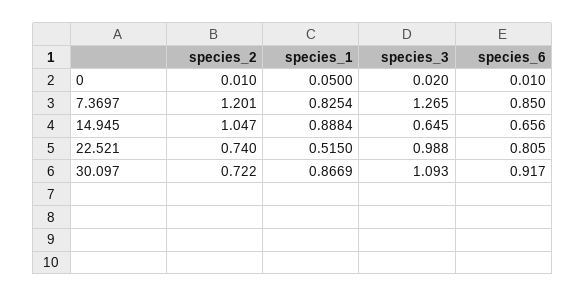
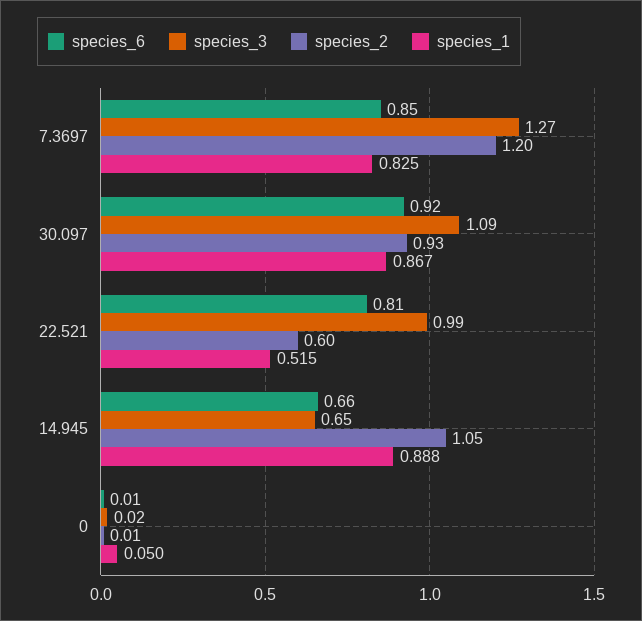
  {
    "species_2": {
      "0": 0.01,
      "7.3697": 1.201,
      "14.945": 1.047,
-     "22.521": 0.74,
+     "22.521": 0.6,
-     "30.097": 0.722
+     "30.097": 0.93
    },
    "species_1": {
      "0": 0.05,
      "7.3697": 0.8254,
      "14.945": 0.8884,
      "22.521": 0.515,
      "30.097": 0.8669
    },
    "species_3": {
      "0": 0.02,
      "7.3697": 1.265,
      "14.945": 0.645,
      "22.521": 0.988,
      "30.097": 1.093
    },
    "species_6": {
      "0": 0.01,
      "7.3697": 0.85,
      "14.945": 0.656,
      "22.521": 0.805,
      "30.097": 0.917
    }
  }

